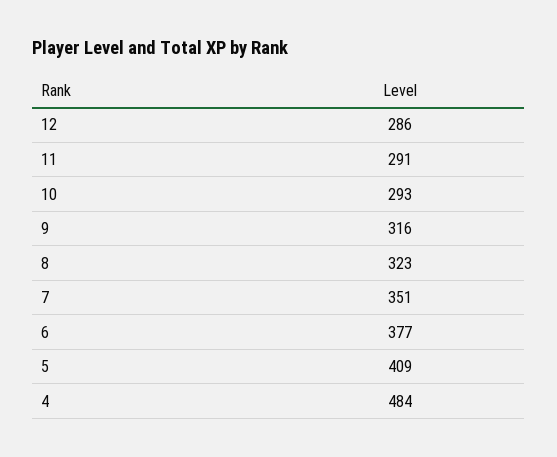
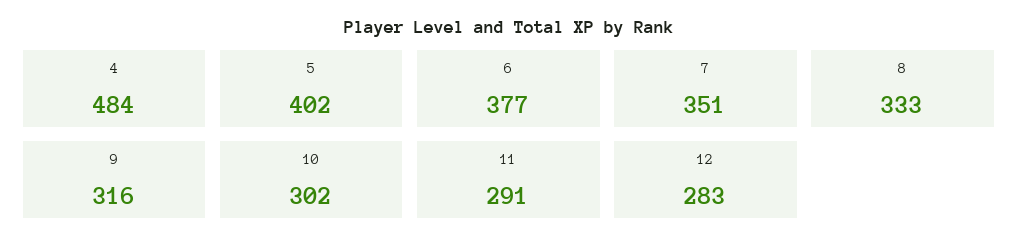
  {
-   "12": 286,
+   "12": 283,
    "11": 291,
-   "10": 293,
+   "10": 302,
    "9": 316,
-   "8": 323,
+   "8": 333,
    "7": 351,
    "6": 377,
-   "5": 409,
+   "5": 402,
    "4": 484
  }

